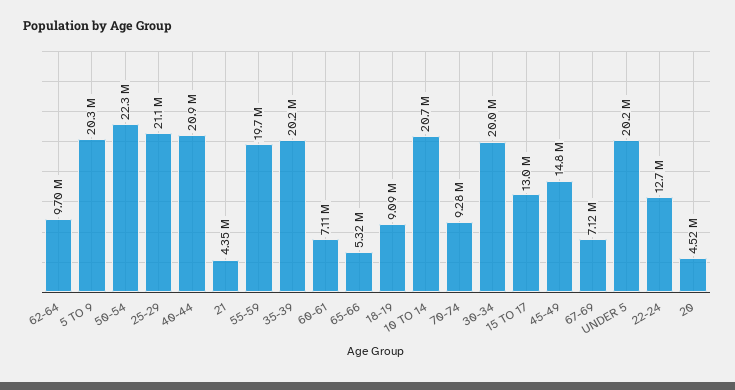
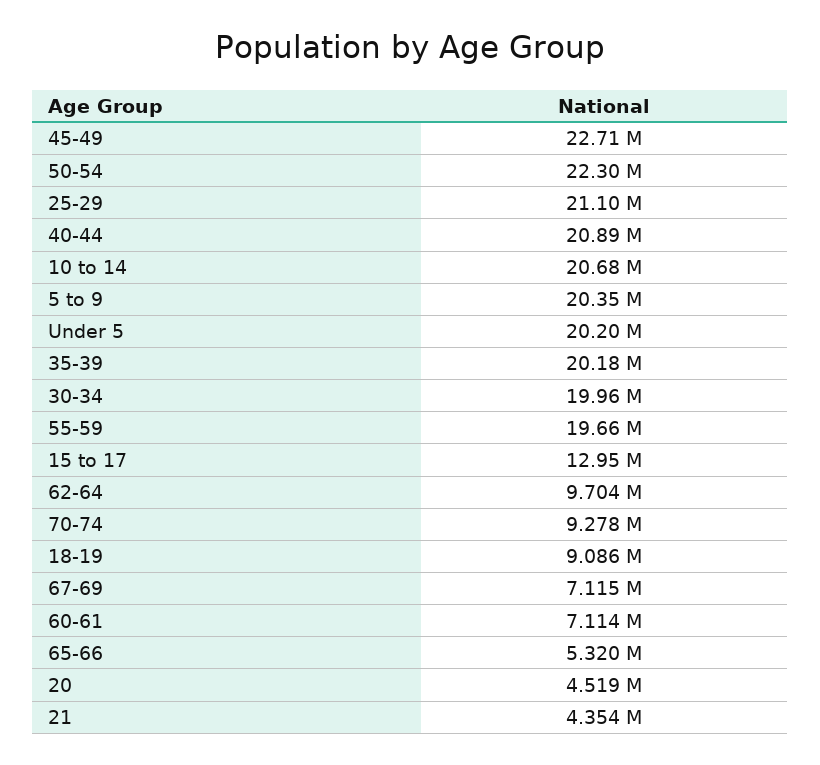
  {
    "62-64": 9704000,
    "5 TO 9": 20350000,
    "50-54": 22300000,
    "25-29": 21100000,
    "40-44": 20890000,
    "21": 4354000,
    "55-59": 19660000,
    "35-39": 20180000,
    "60-61": 7114000,
    "65-66": 5320000,
    "18-19": 9086000,
    "10 TO 14": 20680000,
    "70-74": 9278000,
    "30-34": 19960000,
    "15 TO 17": 12950000,
-   "45-49": 14800000,
+   "45-49": 22710000,
    "67-69": 7115000,
    "UNDER 5": 20200000,
-   "22-24": 12700000,
    "20": 4519000
  }

